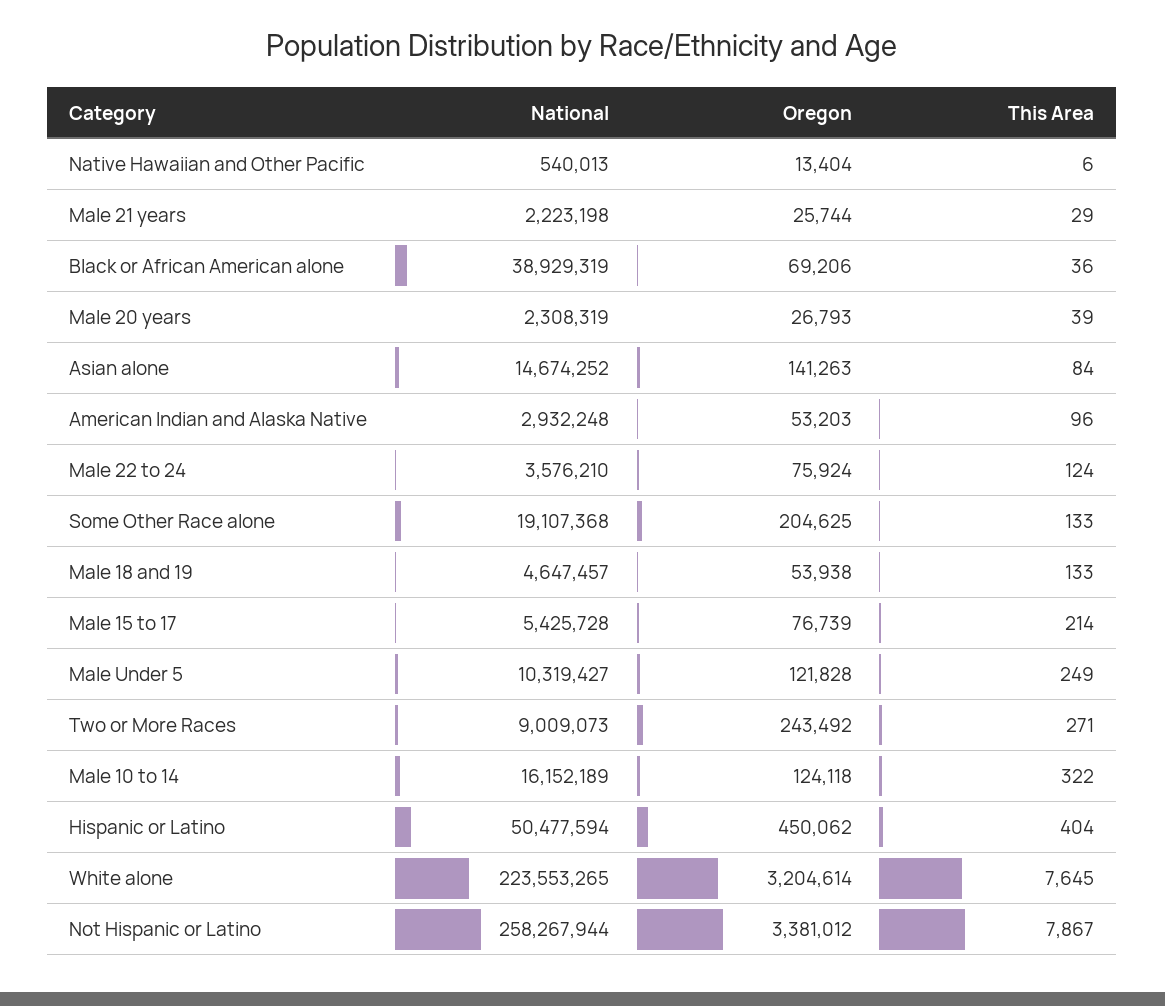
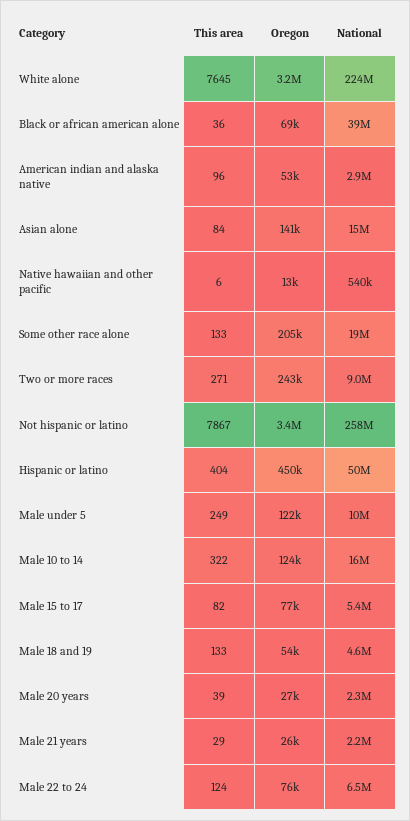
  {
    "National": {
      "Native Hawaiian and Other Pacific": 540013,
      "Male 21 years": 2223198,
      "Black or African American alone": 38929319,
      "Male 20 years": 2308319,
      "Asian alone": 14674252,
      "American Indian and Alaska Native": 2932248,
-     "Male 22 to 24": 3576210,
+     "Male 22 to 24": 6500000,
      "Some Other Race alone": 19107368,
      "Male 18 and 19": 4647457,
      "Male 15 to 17": 5425728,
      "Male Under 5": 10319427,
      "Two or More Races": 9009073,
      "Male 10 to 14": 16152189,
      "Hispanic or Latino": 50477594,
      "White alone": 223553265,
      "Not Hispanic or Latino": 258267944
    },
    "Oregon": {
      "Native Hawaiian and Other Pacific": 13404,
      "Male 21 years": 25744,
      "Black or African American alone": 69206,
      "Male 20 years": 26793,
      "Asian alone": 141263,
      "American Indian and Alaska Native": 53203,
      "Male 22 to 24": 75924,
      "Some Other Race alone": 204625,
      "Male 18 and 19": 53938,
      "Male 15 to 17": 76739,
      "Male Under 5": 121828,
      "Two or More Races": 243492,
      "Male 10 to 14": 124118,
      "Hispanic or Latino": 450062,
      "White alone": 3204614,
      "Not Hispanic or Latino": 3381012
    },
    "This Area": {
      "Native Hawaiian and Other Pacific": 6,
      "Male 21 years": 29,
      "Black or African American alone": 36,
      "Male 20 years": 39,
      "Asian alone": 84,
      "American Indian and Alaska Native": 96,
      "Male 22 to 24": 124,
      "Some Other Race alone": 133,
      "Male 18 and 19": 133,
-     "Male 15 to 17": 214,
+     "Male 15 to 17": 82,
      "Male Under 5": 249,
      "Two or More Races": 271,
      "Male 10 to 14": 322,
      "Hispanic or Latino": 404,
      "White alone": 7645,
      "Not Hispanic or Latino": 7867
    }
  }

